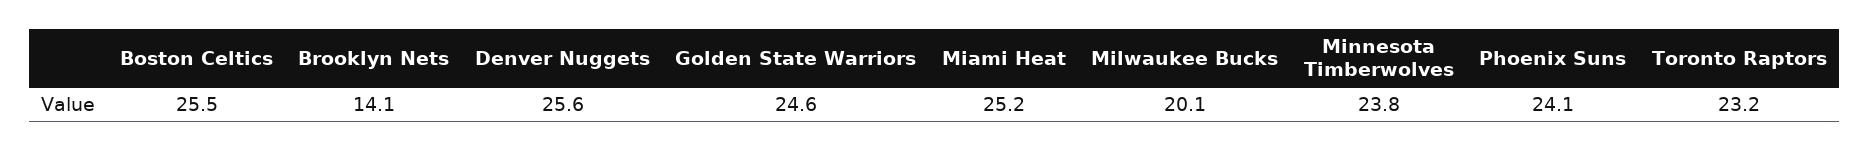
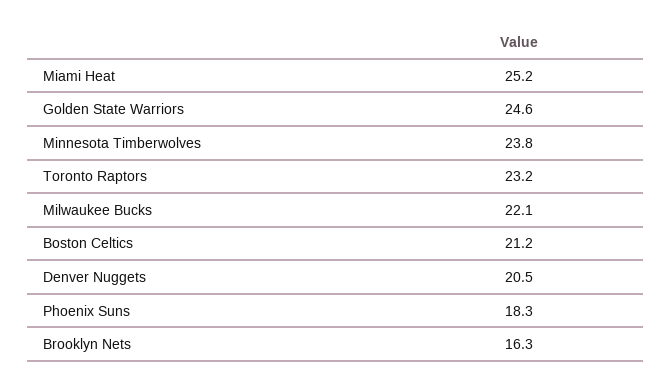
  {
-   "Boston Celtics": 25.5,
+   "Boston Celtics": 21.2,
-   "Brooklyn Nets": 14.1,
+   "Brooklyn Nets": 16.3,
-   "Denver Nuggets": 25.6,
+   "Denver Nuggets": 20.5,
    "Golden State Warriors": 24.6,
    "Miami Heat": 25.2,
-   "Milwaukee Bucks": 20.1,
+   "Milwaukee Bucks": 22.1,
    "Minnesota Timberwolves": 23.8,
-   "Phoenix Suns": 24.1,
+   "Phoenix Suns": 18.3,
    "Toronto Raptors": 23.2
  }

